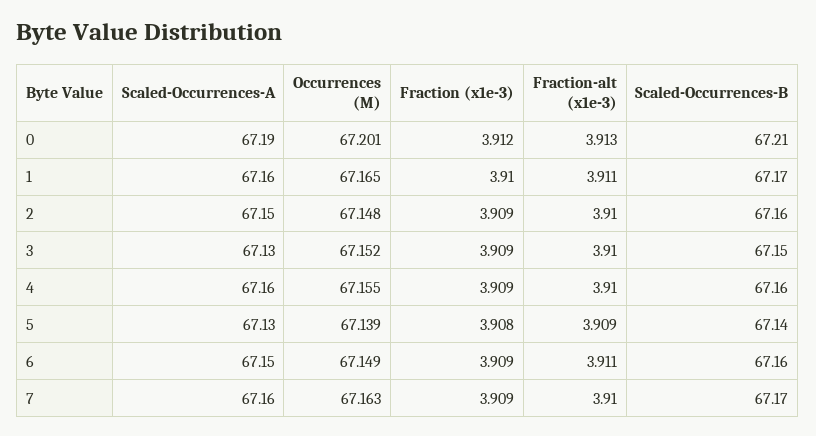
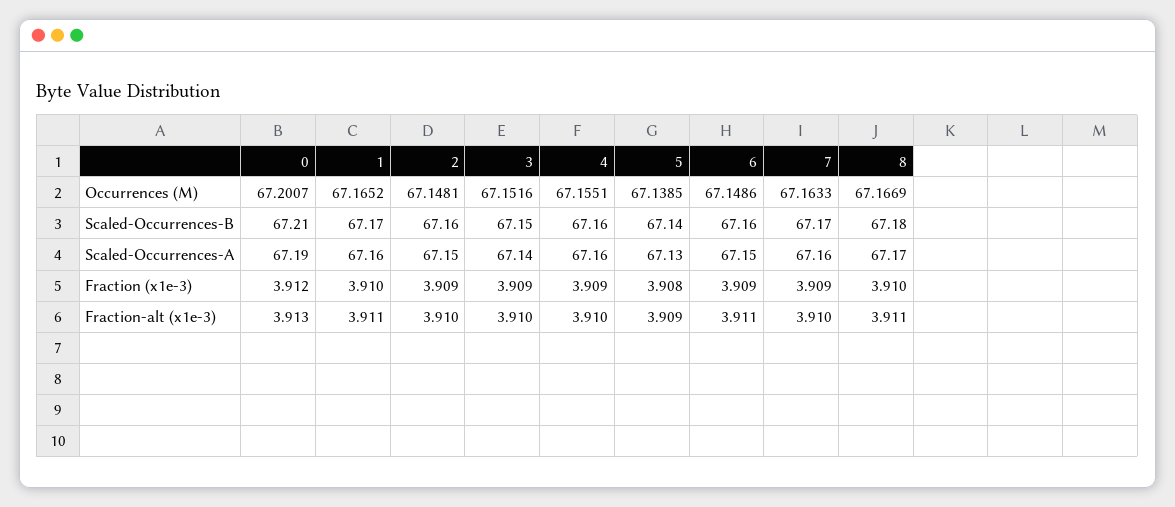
  {
    "Scaled-Occurrences-A": {
      "0": 67.19,
      "1": 67.16,
      "2": 67.15,
-     "3": 67.13,
+     "3": 67.14,
      "4": 67.16,
      "5": 67.13,
      "6": 67.15,
-     "7": 67.16
+     "7": 67.16,
+     "8": 67.17
    },
    "Occurrences (M)": {
      "0": 67.2007,
      "1": 67.1652,
      "2": 67.1481,
      "3": 67.1516,
      "4": 67.1551,
      "5": 67.1385,
      "6": 67.1486,
-     "7": 67.1633
+     "7": 67.1633,
+     "8": 67.1669
    },
    "Fraction (x1e-3)": {
      "0": 3.912,
      "1": 3.91,
      "2": 3.909,
      "3": 3.909,
      "4": 3.909,
      "5": 3.908,
      "6": 3.909,
-     "7": 3.909
+     "7": 3.909,
+     "8": 3.91
    },
    "Fraction-alt (x1e-3)": {
      "0": 3.913,
      "1": 3.911,
      "2": 3.91,
      "3": 3.91,
      "4": 3.91,
      "5": 3.909,
      "6": 3.911,
-     "7": 3.91
+     "7": 3.91,
+     "8": 3.911
    },
    "Scaled-Occurrences-B": {
      "0": 67.21,
      "1": 67.17,
      "2": 67.16,
      "3": 67.15,
      "4": 67.16,
      "5": 67.14,
      "6": 67.16,
-     "7": 67.17
+     "7": 67.17,
+     "8": 67.18
    }
  }

